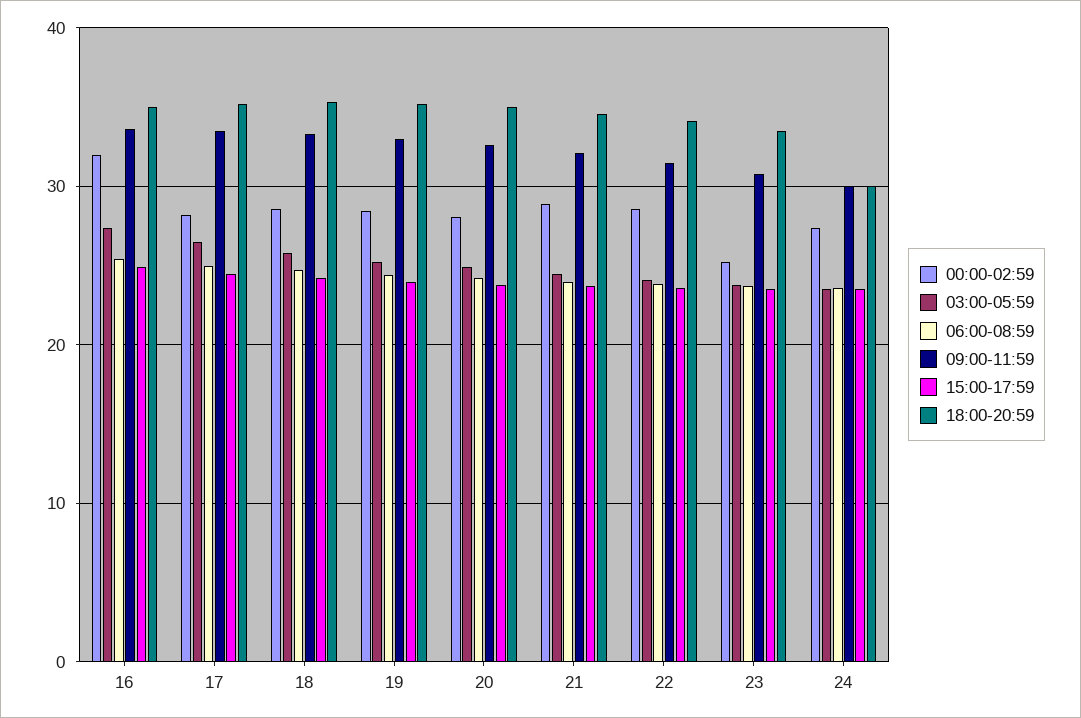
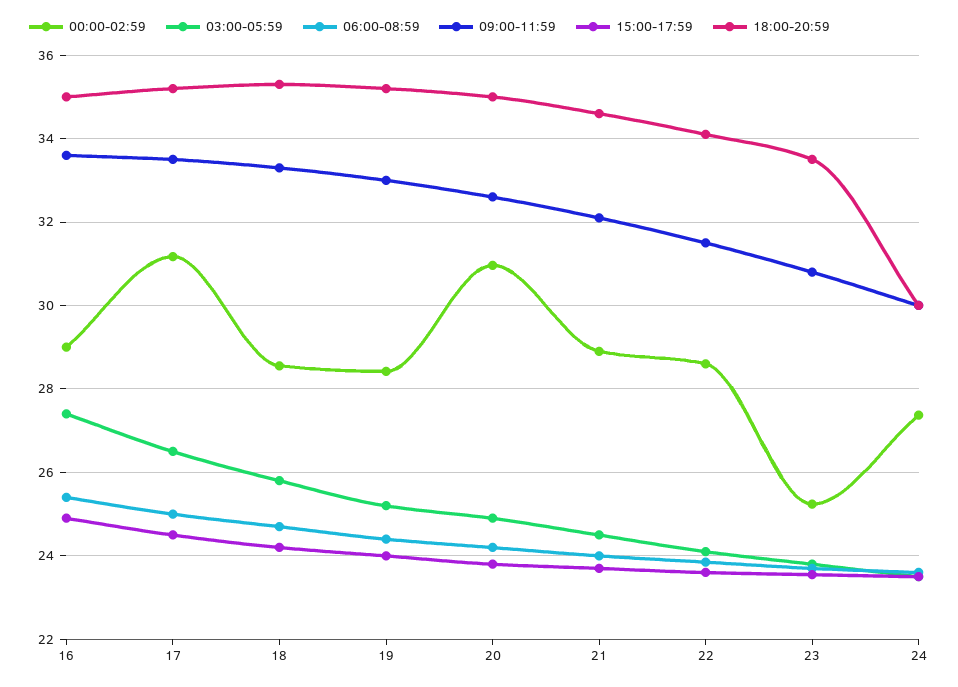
  {
    "00:00-02:59": {
-     "16": 32,
+     "16": 29,
-     "17": 28,
+     "17": 31.2,
      "18": 28.6,
      "19": 28.4,
-     "20": 28,
+     "20": 31,
      "21": 29,
      "22": 28.6,
      "23": 25.2,
      "24": 27.4
    },
    "03:00-05:59": {
      "16": 27.4,
      "17": 26.6,
      "18": 25.8,
      "19": 25.2,
      "20": 25,
      "21": 24.6,
      "22": 24.2,
      "23": 23.8,
      "24": 23.6
    },
    "06:00-08:59": {
      "16": 25.4,
      "17": 25,
      "18": 24.8,
      "19": 24.4,
      "20": 24.2,
      "21": 24,
      "22": 23.8,
      "23": 23.8,
      "24": 23.6
    },
    "09:00-11:59": {
      "16": 33.6,
      "17": 33.6,
      "18": 33.4,
      "19": 33,
      "20": 32.6,
      "21": 32.2,
      "22": 31.6,
      "23": 30.8,
      "24": 30
    },
    "15:00-17:59": {
      "16": 25,
      "17": 24.6,
      "18": 24.2,
      "19": 24,
      "20": 23.8,
      "21": 23.8,
      "22": 23.6,
      "23": 23.6,
      "24": 23.6
    },
    "18:00-20:59": {
      "16": 35,
      "17": 35.2,
      "18": 35.4,
      "19": 35.2,
      "20": 35,
      "21": 34.6,
      "22": 34.2,
      "23": 33.6,
      "24": 30
    }
  }

